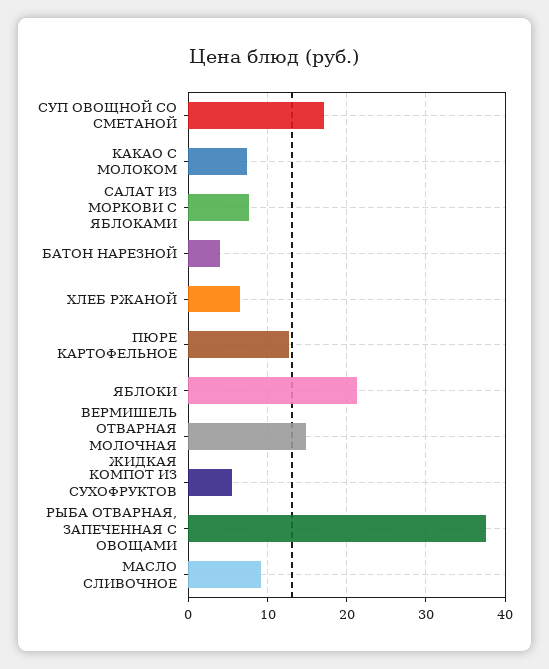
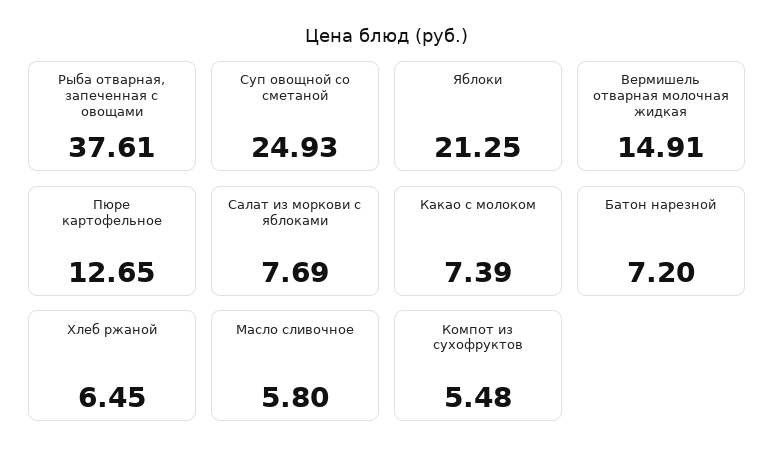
  {
-   "СУП ОВОЩНОЙ СО СМЕТАНОЙ": 17,
+   "СУП ОВОЩНОЙ СО СМЕТАНОЙ": 24.93,
    "КАКАО С МОЛОКОМ": 7.39,
    "САЛАТ ИЗ МОРКОВИ С ЯБЛОКАМИ": 7.69,
-   "БАТОН НАРЕЗНОЙ": 4,
+   "БАТОН НАРЕЗНОЙ": 7.2,
    "ХЛЕБ РЖАНОЙ": 6.45,
    "ПЮРЕ КАРТОФЕЛЬНОЕ": 12.65,
    "ЯБЛОКИ": 21.25,
    "ВЕРМИШЕЛЬ ОТВАРНАЯ МОЛОЧНАЯ ЖИДКАЯ": 14.91,
    "КОМПОТ ИЗ СУХОФРУКТОВ": 5.48,
    "РЫБА ОТВАРНАЯ, ЗАПЕЧЕННАЯ С ОВОЩАМИ": 37.61,
-   "МАСЛО СЛИВОЧНОЕ": 9
+   "МАСЛО СЛИВОЧНОЕ": 5.8
  }

